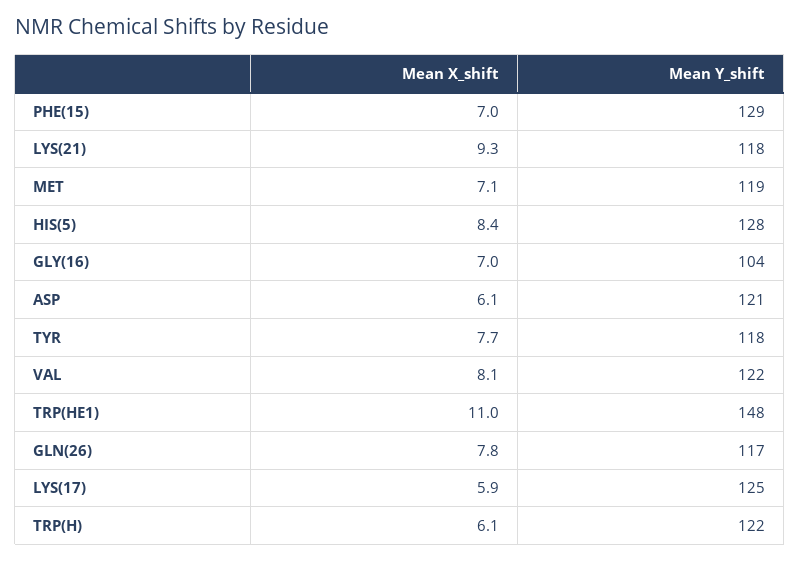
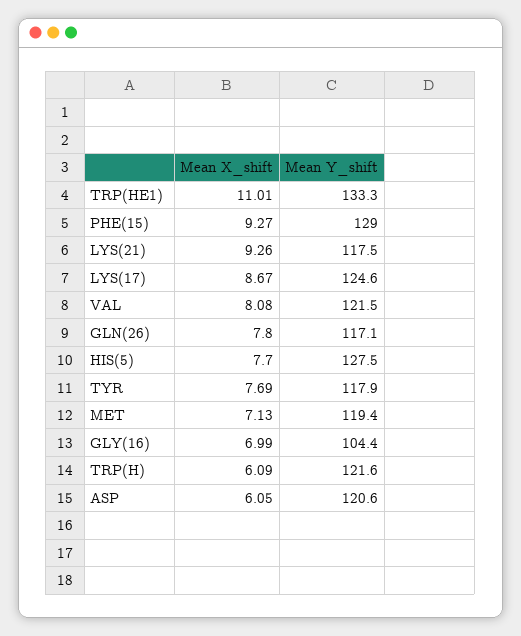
  {
    "Mean X_shift": {
-     "PHE(15)": 7,
+     "PHE(15)": 9.27,
      "LYS(21)": 9.26,
      "MET": 7.13,
-     "HIS(5)": 8.4,
+     "HIS(5)": 7.7,
      "GLY(16)": 6.99,
      "ASP": 6.05,
      "TYR": 7.69,
      "VAL": 8.08,
      "TRP(HE1)": 11.01,
      "GLN(26)": 7.8,
-     "LYS(17)": 5.9,
+     "LYS(17)": 8.67,
      "TRP(H)": 6.09
    },
    "Mean Y_shift": {
      "PHE(15)": 129,
      "LYS(21)": 117.5,
      "MET": 119.4,
      "HIS(5)": 127.5,
      "GLY(16)": 104.4,
      "ASP": 120.6,
      "TYR": 117.9,
      "VAL": 121.5,
-     "TRP(HE1)": 148,
+     "TRP(HE1)": 133.3,
      "GLN(26)": 117.1,
      "LYS(17)": 124.6,
      "TRP(H)": 121.6
    }
  }

